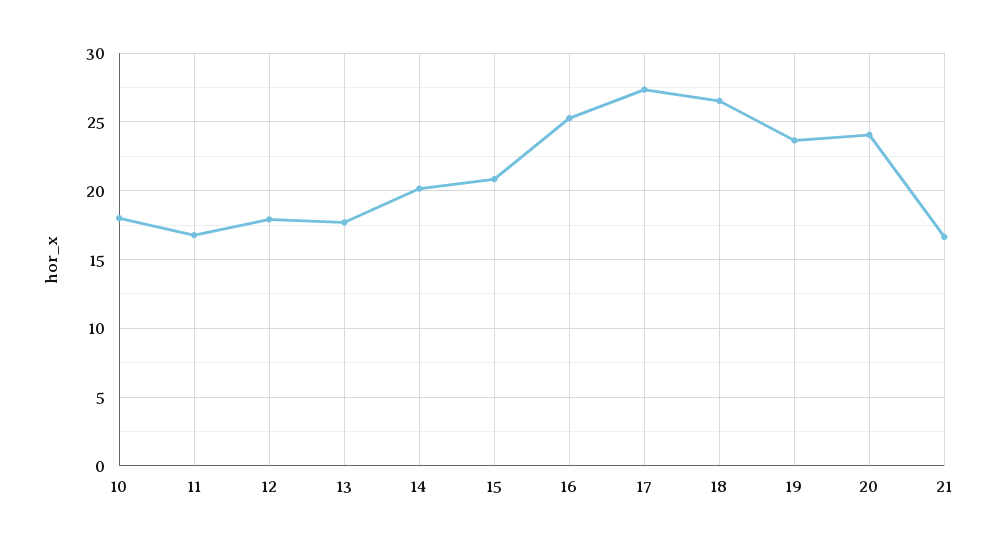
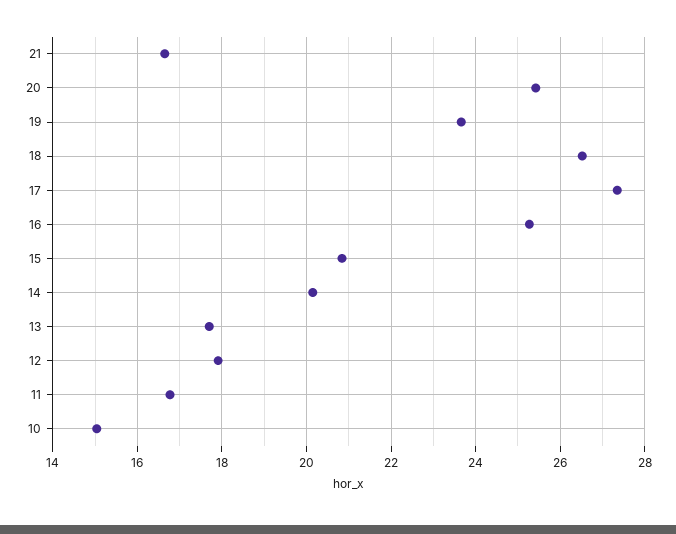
  {
-   "10": 18,
+   "10": 15,
    "11": 16.8,
    "12": 18,
    "13": 17.8,
    "14": 20.2,
    "15": 20.8,
    "16": 25.2,
    "17": 27.4,
    "18": 26.6,
    "19": 23.6,
-   "20": 24,
+   "20": 25.4,
    "21": 16.6
  }

